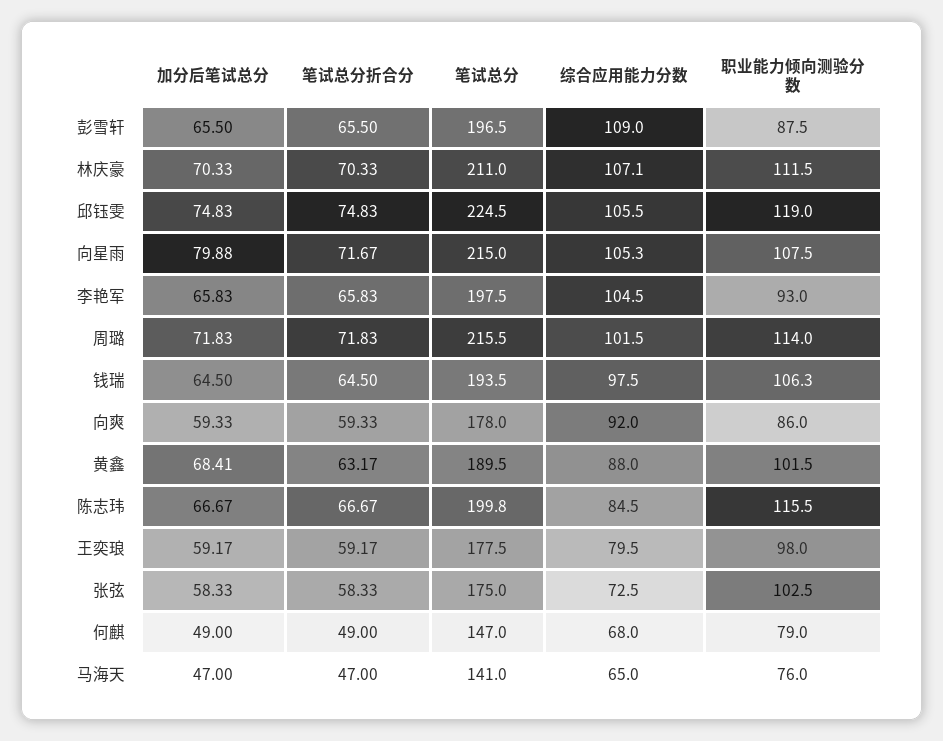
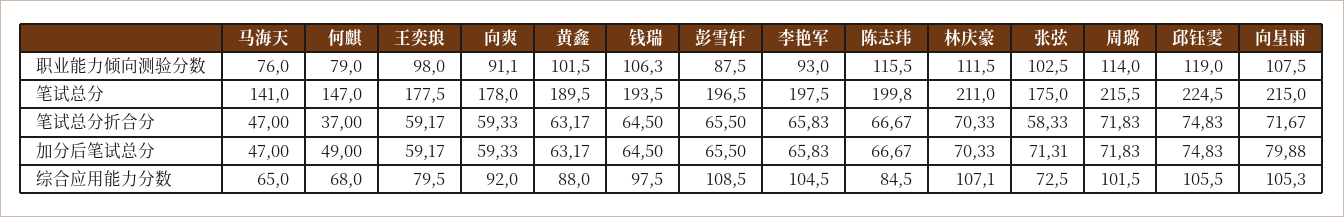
  {
    "加分后笔试总分": {
      "彭雪轩": 65.5,
      "林庆豪": 70.33,
      "邱钰雯": 74.83,
      "向星雨": 79.88,
      "李艳军": 65.83,
      "周璐": 71.83,
      "钱瑞": 64.5,
      "向爽": 59.33,
-     "黄鑫": 68.41,
+     "黄鑫": 63.17,
      "陈志玮": 66.67,
      "王奕琅": 59.17,
-     "张弦": 58.33,
+     "张弦": 71.31,
      "何麒": 49,
      "马海天": 47
    },
    "笔试总分折合分": {
      "彭雪轩": 65.5,
      "林庆豪": 70.33,
      "邱钰雯": 74.83,
      "向星雨": 71.67,
      "李艳军": 65.83,
      "周璐": 71.83,
      "钱瑞": 64.5,
      "向爽": 59.33,
      "黄鑫": 63.17,
      "陈志玮": 66.67,
      "王奕琅": 59.17,
      "张弦": 58.33,
-     "何麒": 49,
+     "何麒": 37,
      "马海天": 47
    },
    "笔试总分": {
      "彭雪轩": 196.5,
      "林庆豪": 211,
      "邱钰雯": 224.5,
      "向星雨": 215,
      "李艳军": 197.5,
      "周璐": 215.5,
      "钱瑞": 193.5,
      "向爽": 178,
      "黄鑫": 189.5,
      "陈志玮": 199.8,
      "王奕琅": 177.5,
      "张弦": 175,
      "何麒": 147,
      "马海天": 141
    },
    "综合应用能力分数": {
-     "彭雪轩": 109,
+     "彭雪轩": 108.5,
      "林庆豪": 107.1,
      "邱钰雯": 105.5,
      "向星雨": 105.3,
      "李艳军": 104.5,
      "周璐": 101.5,
      "钱瑞": 97.5,
      "向爽": 92,
      "黄鑫": 88,
      "陈志玮": 84.5,
      "王奕琅": 79.5,
      "张弦": 72.5,
      "何麒": 68,
      "马海天": 65
    },
    "职业能力倾向测验分数": {
      "彭雪轩": 87.5,
      "林庆豪": 111.5,
      "邱钰雯": 119,
      "向星雨": 107.5,
      "李艳军": 93,
      "周璐": 114,
      "钱瑞": 106.3,
-     "向爽": 86,
+     "向爽": 91.1,
      "黄鑫": 101.5,
      "陈志玮": 115.5,
      "王奕琅": 98,
      "张弦": 102.5,
      "何麒": 79,
      "马海天": 76
    }
  }

